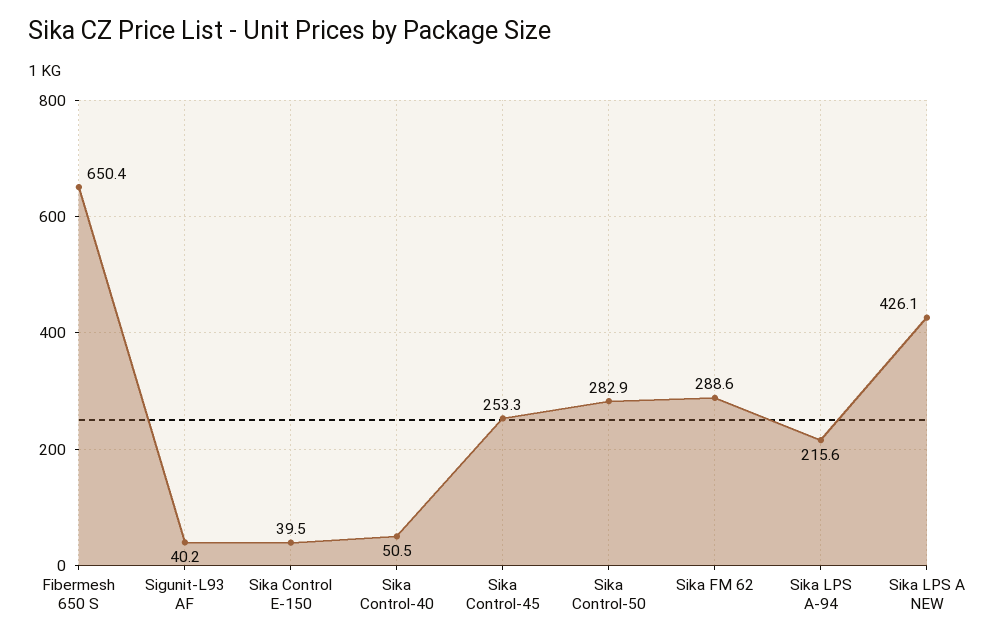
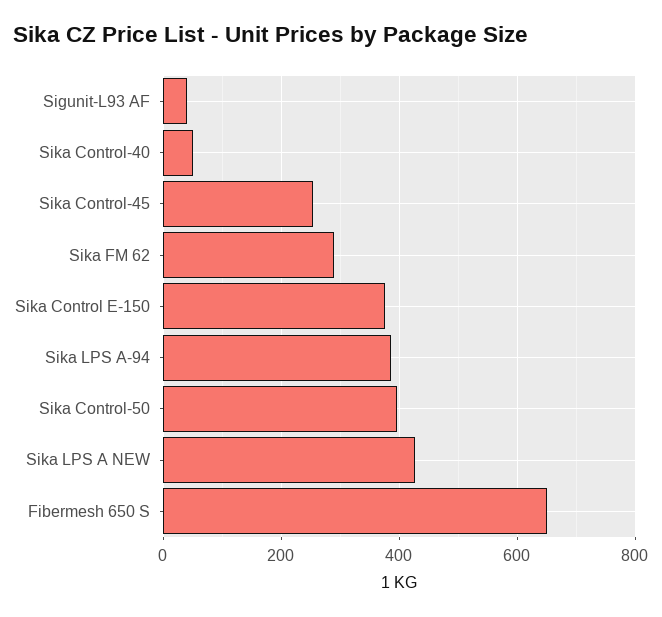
  {
    "Fibermesh 650 S": 650.4,
    "Sigunit-L93 AF": 40.2,
-   "Sika Control E-150": 39.5,
+   "Sika Control E-150": 380,
    "Sika Control-40": 50.5,
    "Sika Control-45": 253.3,
-   "Sika Control-50": 282.9,
+   "Sika Control-50": 400,
    "Sika FM 62": 288.6,
-   "Sika LPS A-94": 215.6,
+   "Sika LPS A-94": 380,
    "Sika LPS A NEW": 426.1
  }

